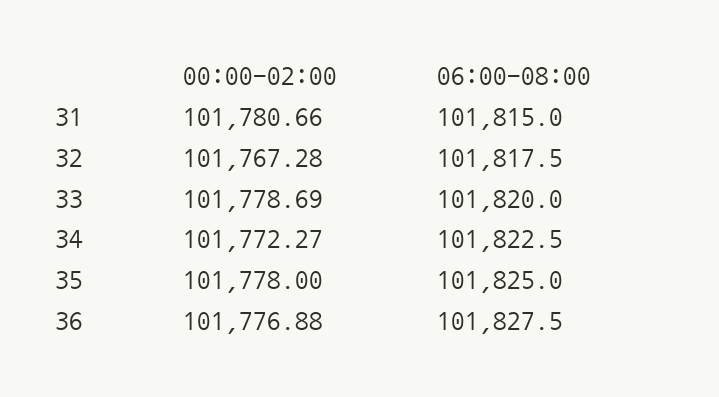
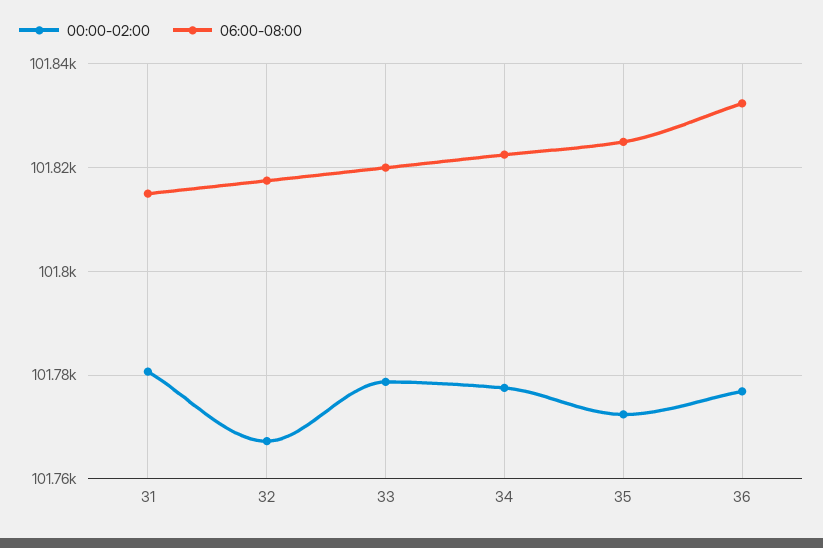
  {
    "00:00-02:00": {
      "31": 101780.66,
      "32": 101767.28,
      "33": 101778.69,
-     "34": 101772.27,
+     "34": 101778,
-     "35": 101778,
+     "35": 101772,
      "36": 101776.88
    },
    "06:00-08:00": {
      "31": 101815,
      "32": 101817.5,
      "33": 101820,
      "34": 101822.5,
      "35": 101825,
-     "36": 101827.5
+     "36": 101832
    }
  }

